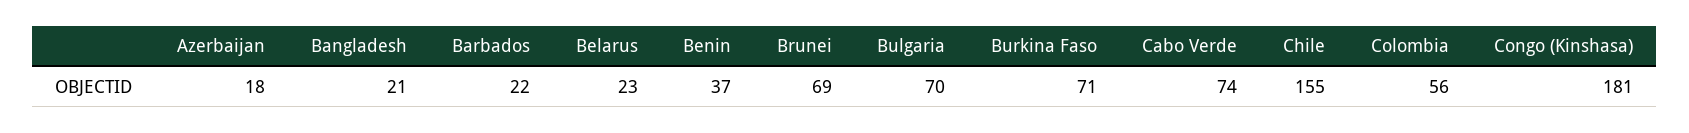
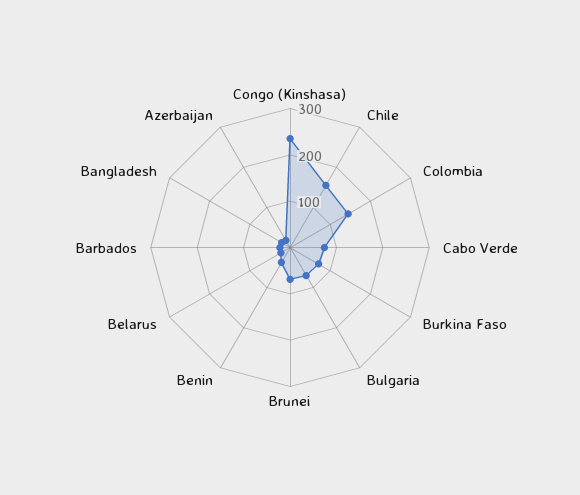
  {
    "Azerbaijan": 18,
    "Bangladesh": 21,
    "Barbados": 22,
    "Belarus": 23,
    "Benin": 37,
    "Brunei": 69,
    "Bulgaria": 70,
    "Burkina Faso": 71,
    "Cabo Verde": 74,
    "Chile": 155,
-   "Colombia": 56,
+   "Colombia": 140,
-   "Congo (Kinshasa)": 181
+   "Congo (Kinshasa)": 240
  }

